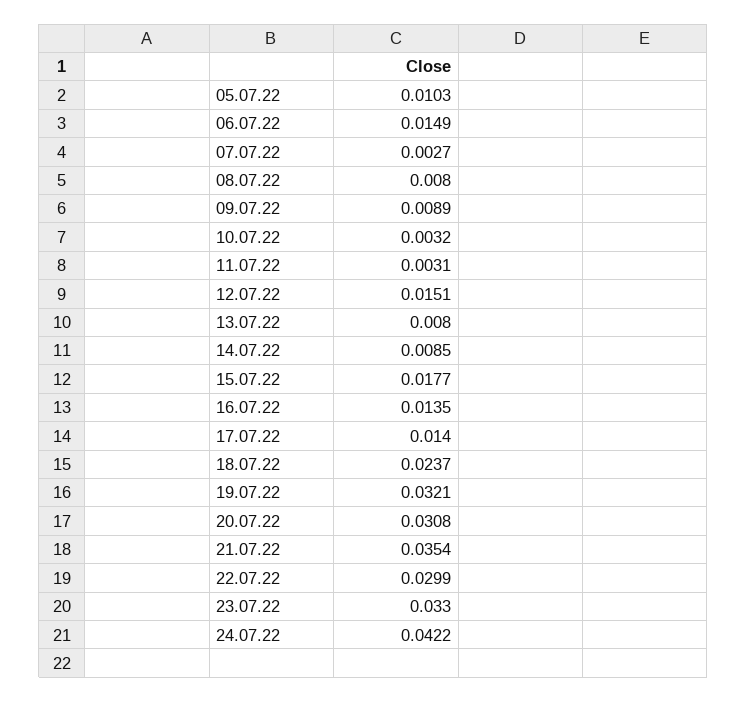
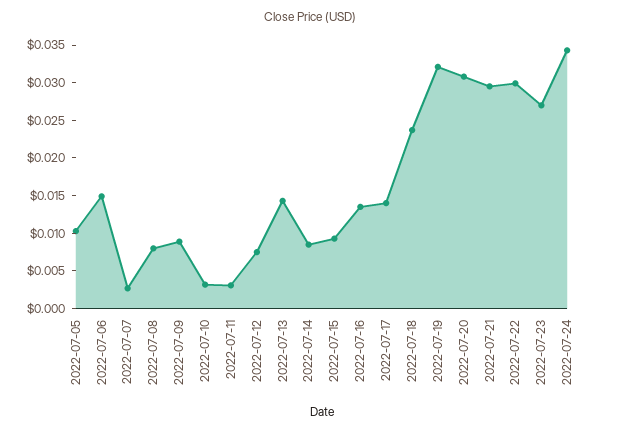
  {
    "05.07.22": 0.0103,
    "06.07.22": 0.0149,
    "07.07.22": 0.0027,
    "08.07.22": 0.008,
    "09.07.22": 0.0089,
    "10.07.22": 0.0032,
    "11.07.22": 0.0031,
-   "12.07.22": 0.0151,
+   "12.07.22": 0.0075,
-   "13.07.22": 0.008,
+   "13.07.22": 0.015,
    "14.07.22": 0.0085,
-   "15.07.22": 0.0177,
+   "15.07.22": 0.01,
    "16.07.22": 0.0135,
    "17.07.22": 0.014,
    "18.07.22": 0.0237,
    "19.07.22": 0.0321,
    "20.07.22": 0.0308,
-   "21.07.22": 0.0354,
+   "21.07.22": 0.03,
    "22.07.22": 0.0299,
-   "23.07.22": 0.033,
+   "23.07.22": 0.0275,
-   "24.07.22": 0.0422
+   "24.07.22": 0.035
  }

